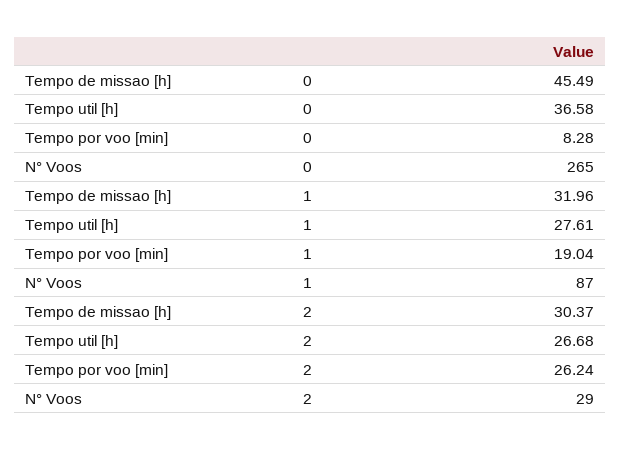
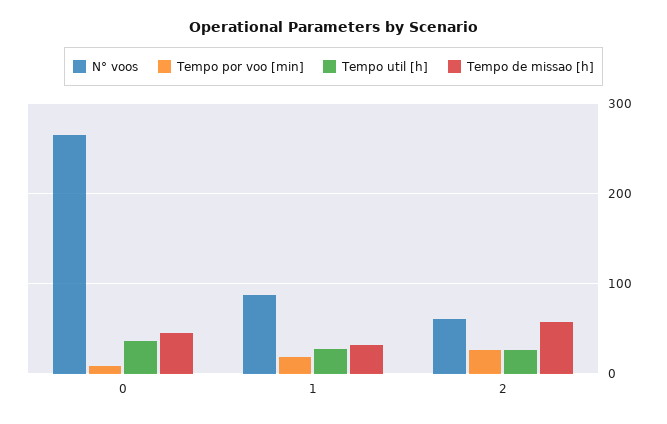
  {
    "Tempo de missao [h]": {
      "0": 45.49,
      "1": 31.96,
-     "2": 30.37
+     "2": 60
    },
    "Tempo util [h]": {
      "0": 36.58,
      "1": 27.61,
      "2": 26.68
    },
    "Tempo por voo [min]": {
      "0": 8.28,
      "1": 19.04,
      "2": 26.24
    },
    "N° Voos": {
      "0": 265,
      "1": 87,
-     "2": 29
+     "2": 60
    }
  }

